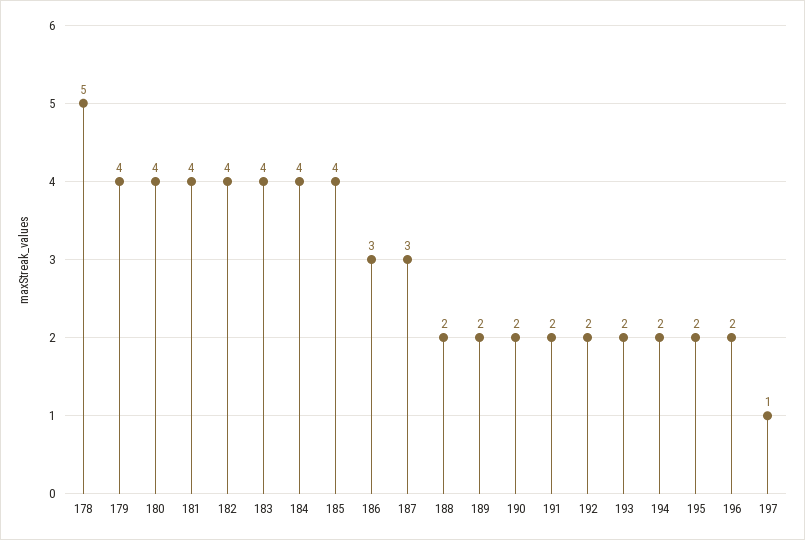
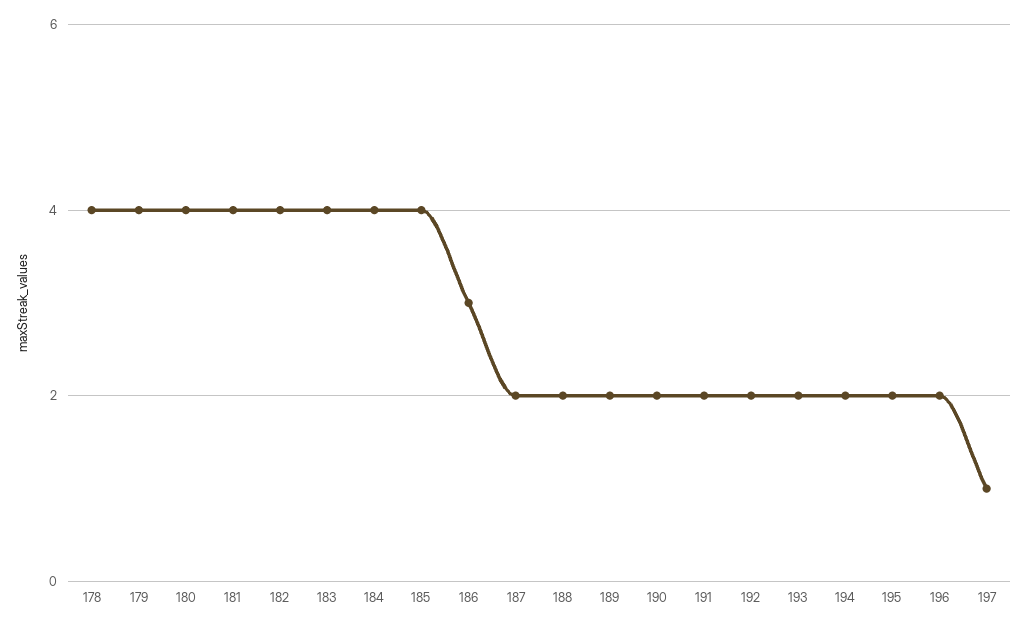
  {
-   "178": 5,
+   "178": 4,
    "179": 4,
    "180": 4,
    "181": 4,
    "182": 4,
    "183": 4,
    "184": 4,
    "185": 4,
    "186": 3,
-   "187": 3,
+   "187": 2,
    "188": 2,
    "189": 2,
    "190": 2,
    "191": 2,
    "192": 2,
    "193": 2,
    "194": 2,
    "195": 2,
    "196": 2,
    "197": 1
  }

